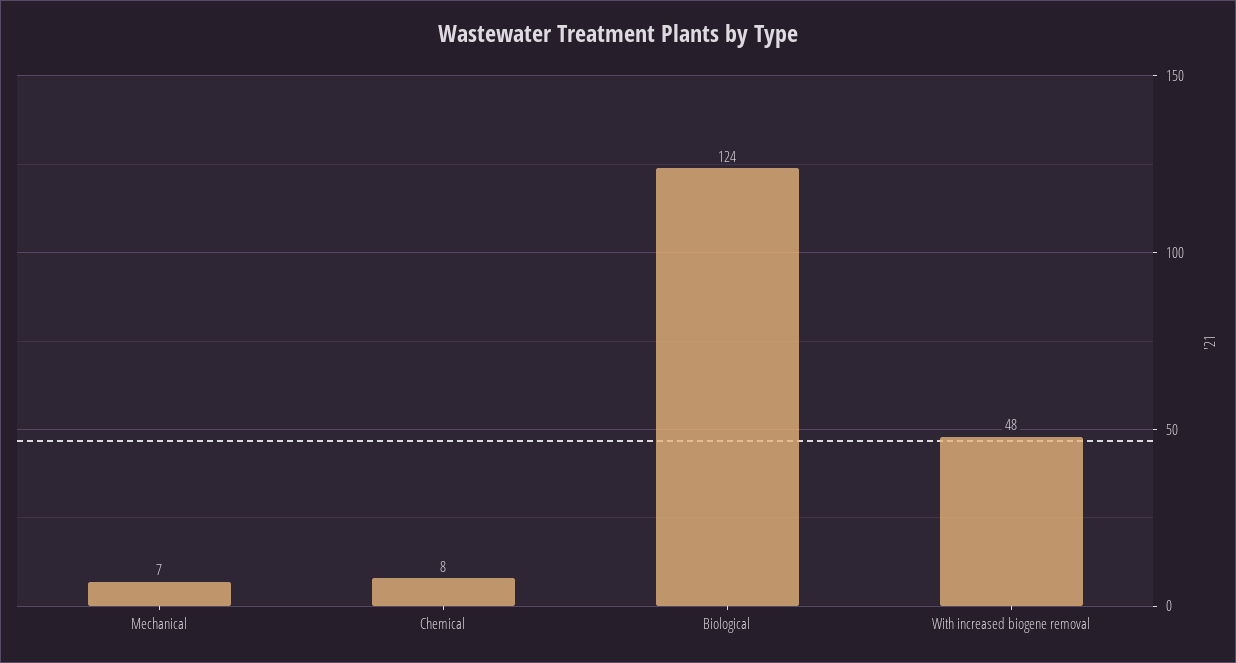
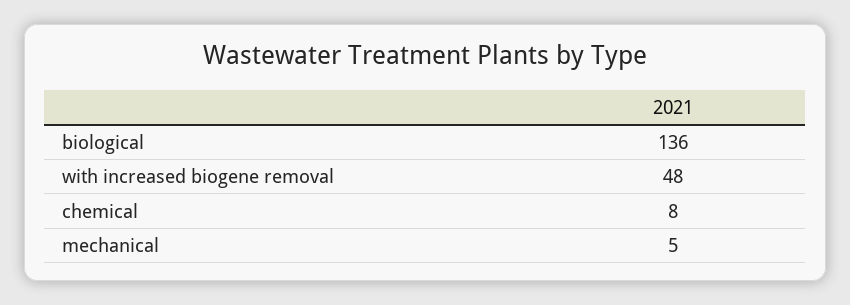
  {
-   "Mechanical": 7,
+   "Mechanical": 5,
    "Chemical": 8,
-   "Biological": 124,
+   "Biological": 136,
    "With increased biogene removal": 48
  }

